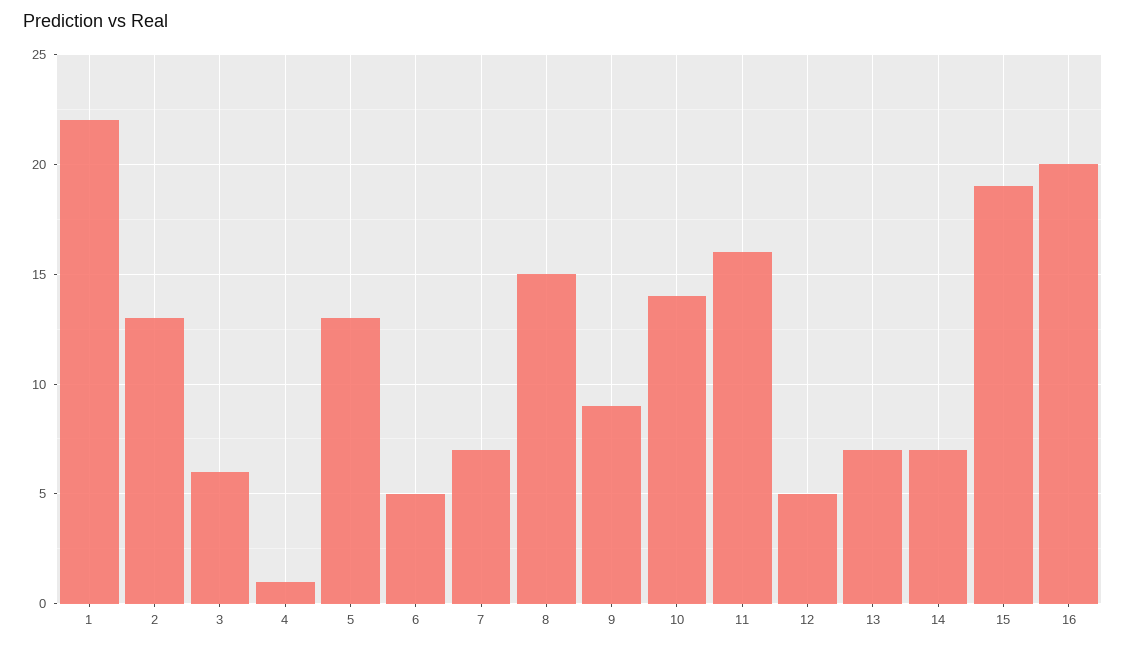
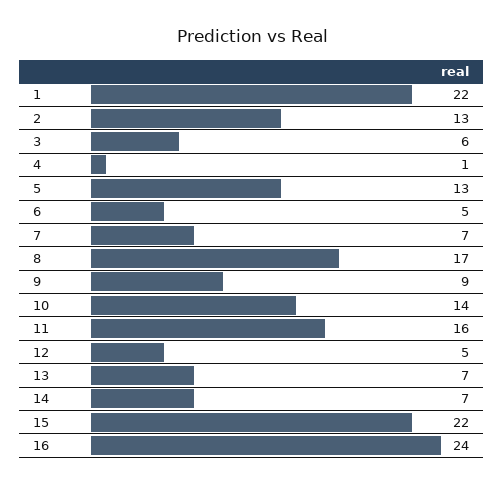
  {
    "1": 22,
    "2": 13,
    "3": 6,
    "4": 1,
    "5": 13,
    "6": 5,
    "7": 7,
-   "8": 15,
+   "8": 17,
    "9": 9,
    "10": 14,
    "11": 16,
    "12": 5,
    "13": 7,
    "14": 7,
-   "15": 19,
+   "15": 22,
-   "16": 20
+   "16": 24
  }

